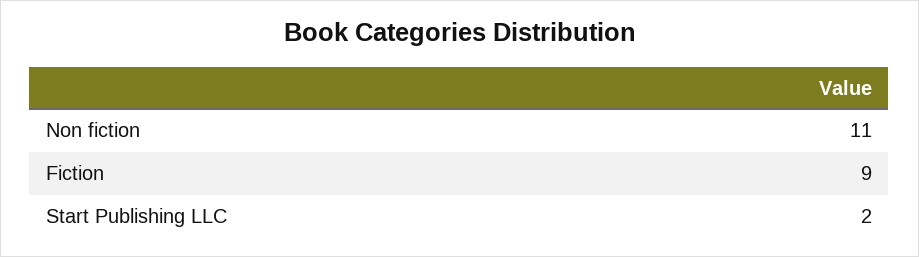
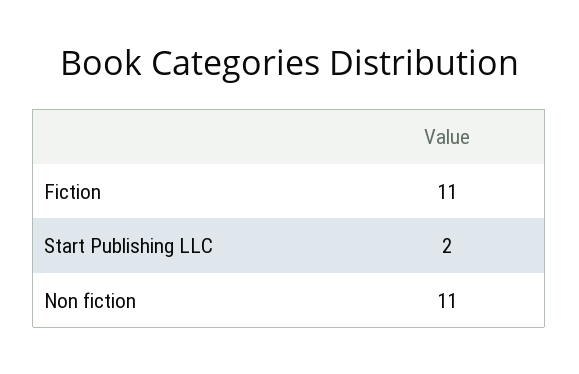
  {
    "Non fiction": 11,
-   "Fiction": 9,
+   "Fiction": 11,
    "Start Publishing LLC": 2
  }

